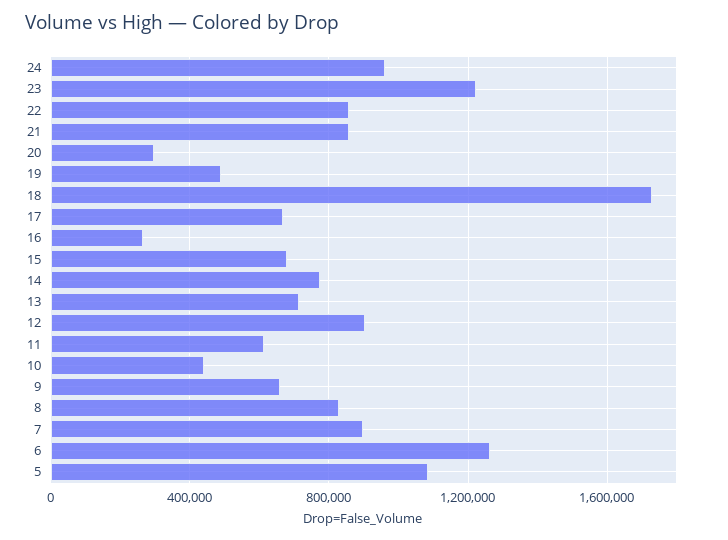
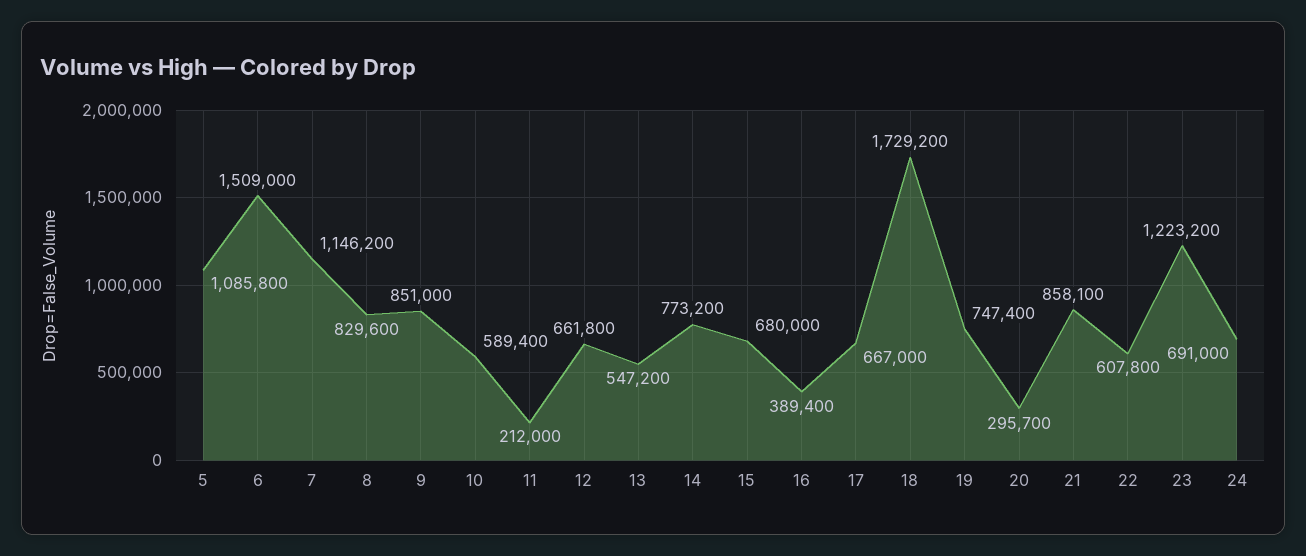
  {
-   "24": 950000,
+   "24": 691000,
    "23": 1223200,
-   "22": 850000,
+   "22": 607800,
    "21": 858100,
    "20": 295700,
-   "19": 500000,
+   "19": 747400,
    "18": 1729200,
    "17": 667000,
-   "16": 250000,
+   "16": 389400,
    "15": 680000,
    "14": 773200,
-   "13": 700000,
+   "13": 547200,
-   "12": 900000,
+   "12": 661800,
-   "11": 600000,
+   "11": 212000,
-   "10": 450000,
+   "10": 589400,
-   "9": 650000,
+   "9": 851000,
    "8": 829600,
-   "7": 900000,
+   "7": 1146200,
-   "6": 1250000,
+   "6": 1509000,
    "5": 1085800
  }

